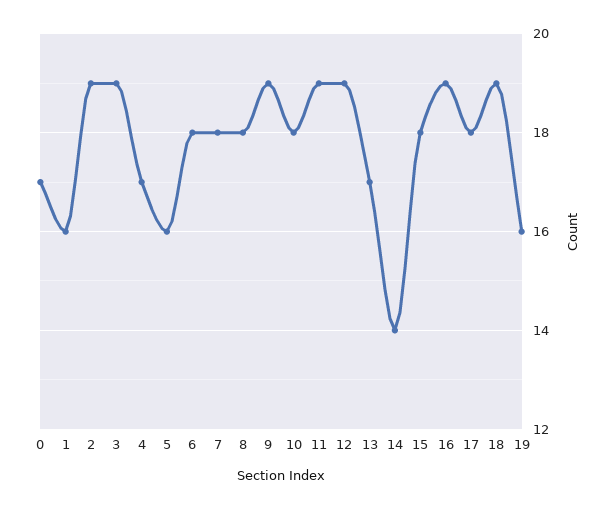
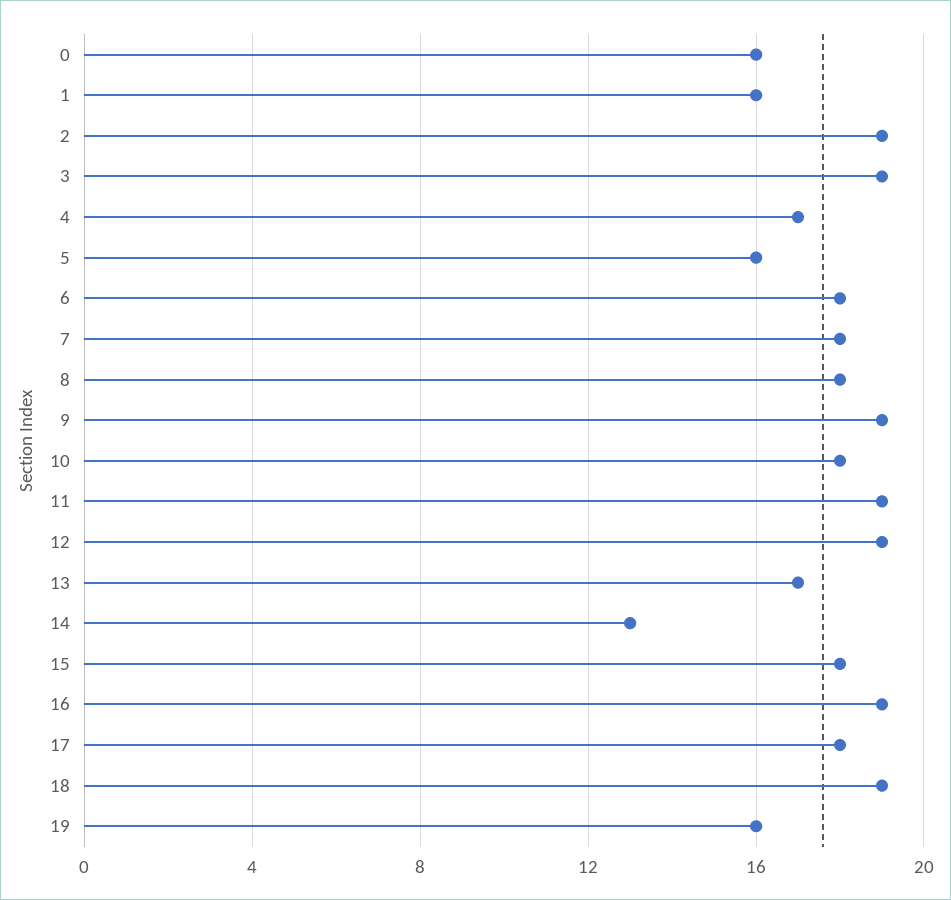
  {
-   "0": 17,
+   "0": 16,
    "1": 16,
    "2": 19,
    "3": 19,
    "4": 17,
    "5": 16,
    "6": 18,
    "7": 18,
    "8": 18,
    "9": 19,
    "10": 18,
    "11": 19,
    "12": 19,
    "13": 17,
-   "14": 14,
+   "14": 13,
    "15": 18,
    "16": 19,
    "17": 18,
    "18": 19,
    "19": 16
  }

